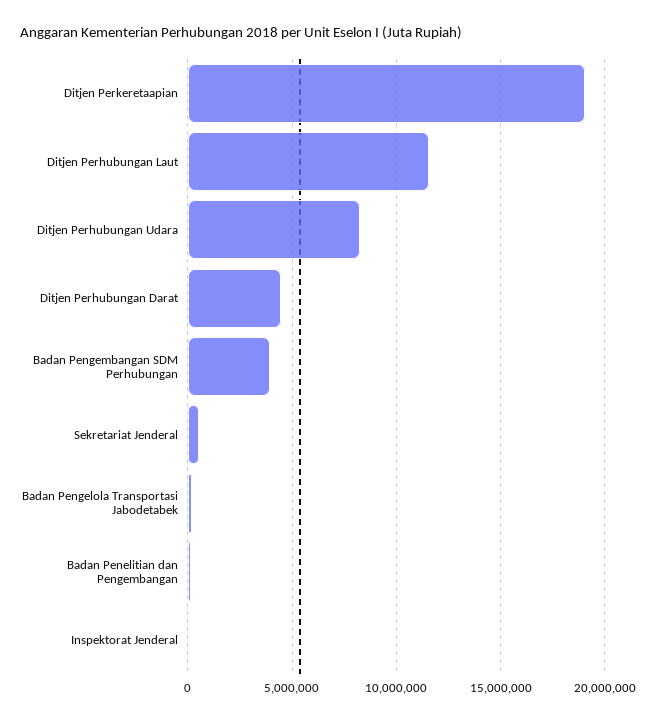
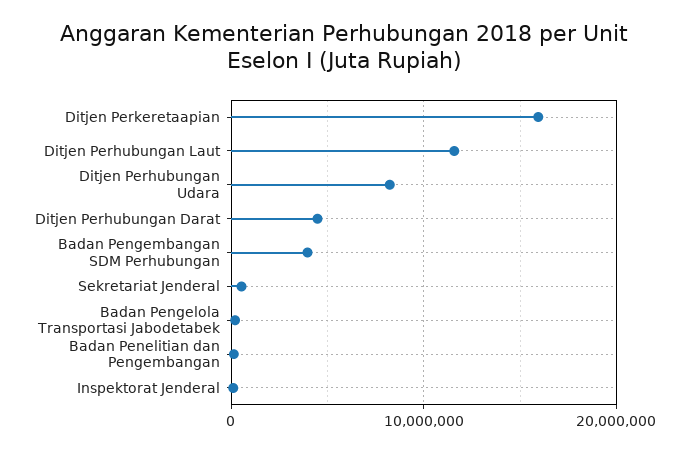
  {
-   "Ditjen Perkeretaapian": 19000000,
+   "Ditjen Perkeretaapian": 16000000,
    "Ditjen Perhubungan Laut": 11500000,
    "Ditjen Perhubungan Udara": 8000000,
    "Ditjen Perhubungan Darat": 4500000,
    "Badan Pengembangan SDM Perhubungan": 4000000,
    "Sekretariat Jenderal": 500000,
    "Badan Pengelola Transportasi Jabodetabek": 0,
    "Badan Penelitian dan Pengembangan": 0,
    "Inspektorat Jenderal": 0
  }

